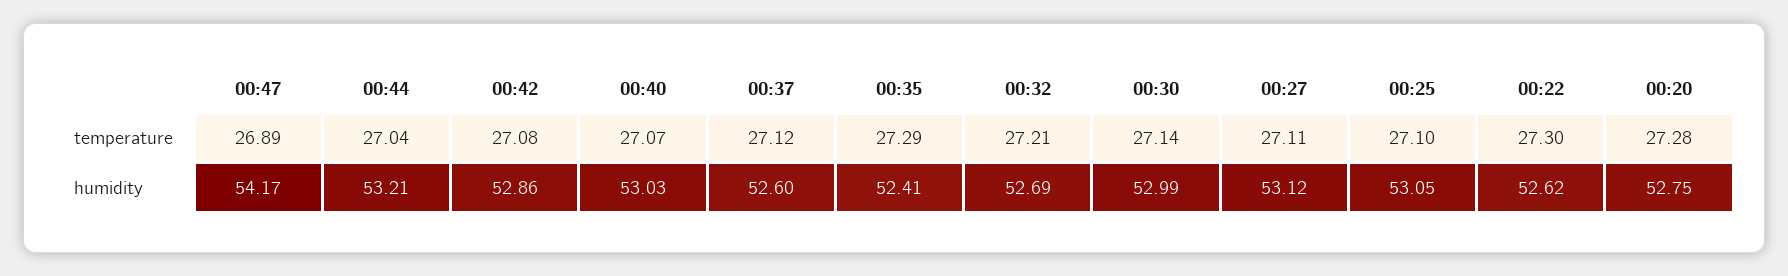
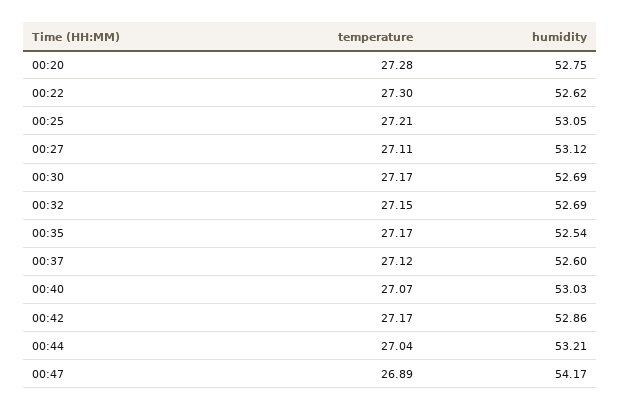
  {
    "00:47": {
      "temperature": 26.89,
      "humidity": 54.17
    },
    "00:44": {
      "temperature": 27.04,
      "humidity": 53.21
    },
    "00:42": {
-     "temperature": 27.08,
+     "temperature": 27.17,
      "humidity": 52.86
    },
    "00:40": {
      "temperature": 27.07,
      "humidity": 53.03
    },
    "00:37": {
      "temperature": 27.12,
      "humidity": 52.6
    },
    "00:35": {
-     "temperature": 27.29,
+     "temperature": 27.17,
-     "humidity": 52.41
+     "humidity": 52.54
    },
    "00:32": {
-     "temperature": 27.21,
+     "temperature": 27.15,
      "humidity": 52.69
    },
    "00:30": {
-     "temperature": 27.14,
+     "temperature": 27.17,
-     "humidity": 52.99
+     "humidity": 52.69
    },
    "00:27": {
      "temperature": 27.11,
      "humidity": 53.12
    },
    "00:25": {
-     "temperature": 27.1,
+     "temperature": 27.21,
      "humidity": 53.05
    },
    "00:22": {
      "temperature": 27.3,
      "humidity": 52.62
    },
    "00:20": {
      "temperature": 27.28,
      "humidity": 52.75
    }
  }

